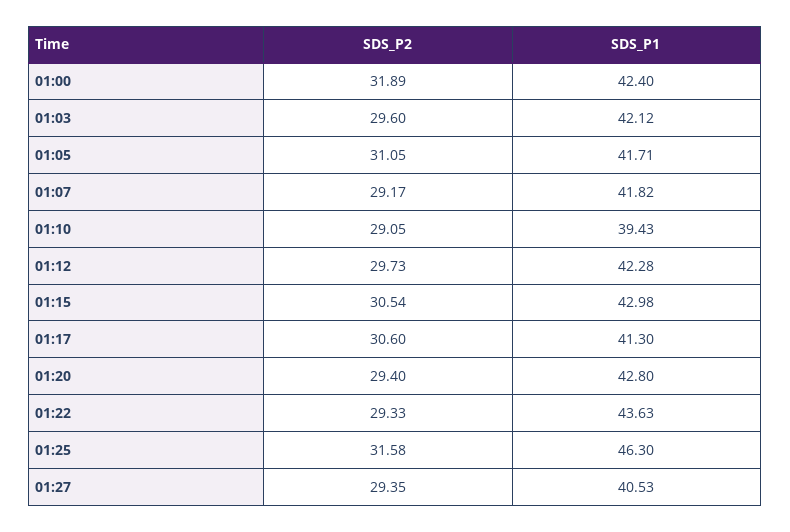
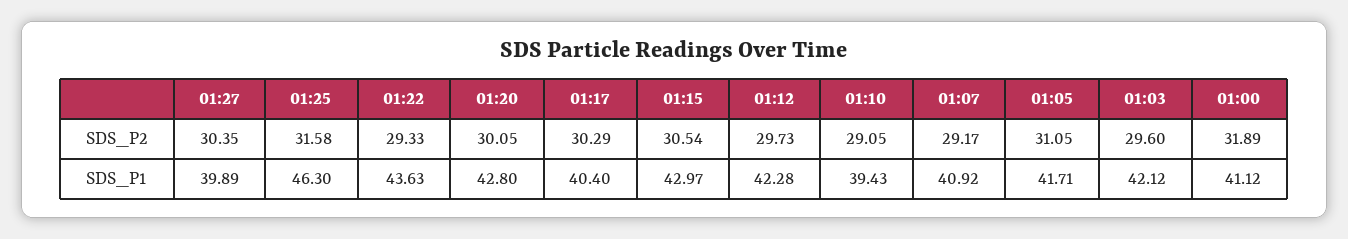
  {
    "SDS_P2": {
      "01:00": 31.89,
      "01:03": 29.6,
      "01:05": 31.05,
      "01:07": 29.17,
      "01:10": 29.05,
      "01:12": 29.73,
      "01:15": 30.54,
-     "01:17": 30.6,
+     "01:17": 30.29,
-     "01:20": 29.4,
+     "01:20": 30.05,
      "01:22": 29.33,
      "01:25": 31.58,
-     "01:27": 29.35
+     "01:27": 30.35
    },
    "SDS_P1": {
-     "01:00": 42.4,
+     "01:00": 41.12,
      "01:03": 42.12,
      "01:05": 41.71,
-     "01:07": 41.82,
+     "01:07": 40.92,
      "01:10": 39.43,
      "01:12": 42.28,
-     "01:15": 42.98,
+     "01:15": 42.97,
-     "01:17": 41.3,
+     "01:17": 40.4,
      "01:20": 42.8,
      "01:22": 43.63,
      "01:25": 46.3,
-     "01:27": 40.53
+     "01:27": 39.89
    }
  }

